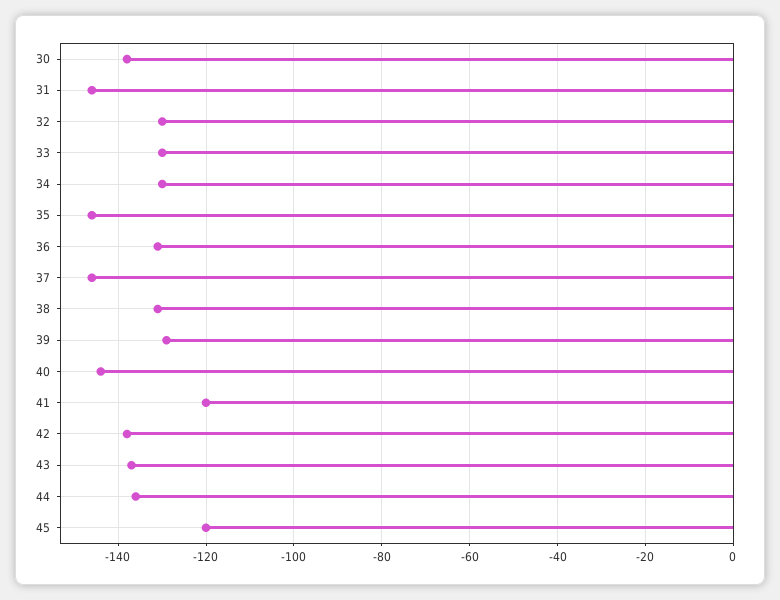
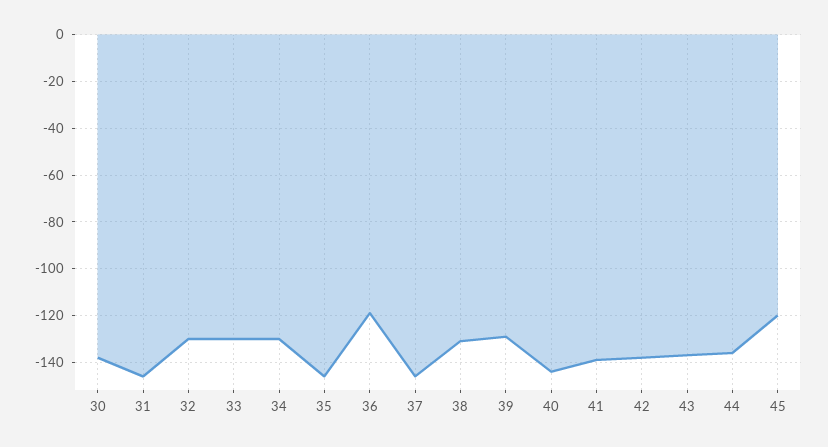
  {
    "30": -140,
    "31": -145,
    "32": -130,
    "33": -130,
    "34": -130,
    "35": -145,
-   "36": -130,
+   "36": -120,
    "37": -145,
    "38": -130,
    "39": -130,
    "40": -145,
-   "41": -120,
+   "41": -140,
    "42": -140,
    "43": -135,
    "44": -135,
    "45": -120
  }

